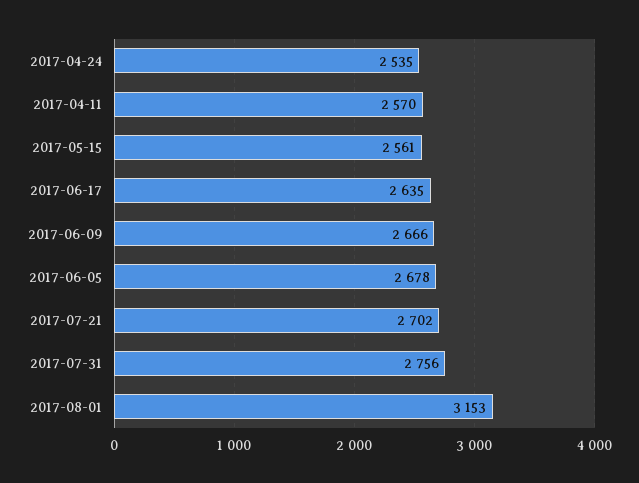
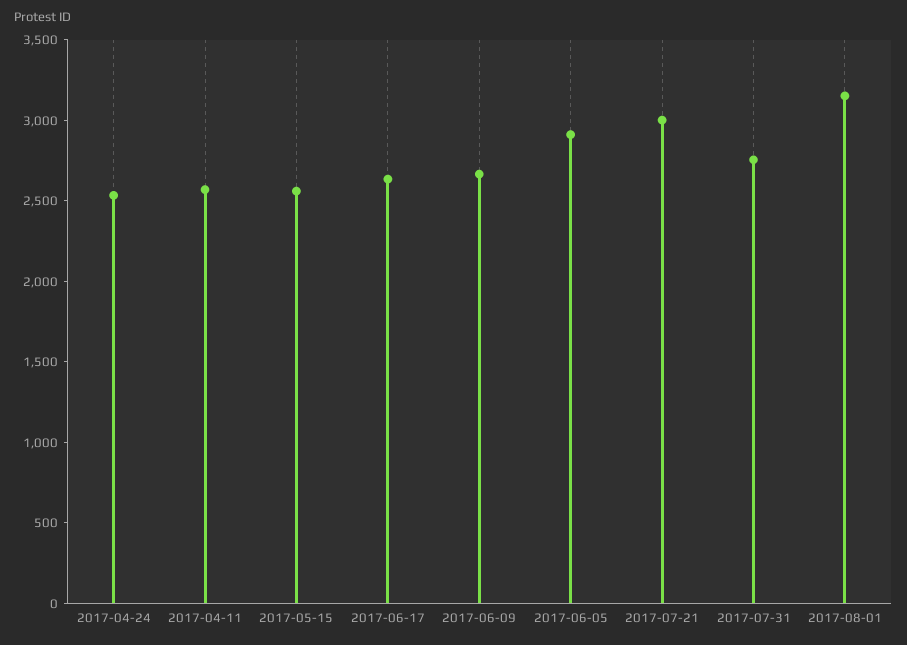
  {
    "2017-04-24": 2535,
    "2017-04-11": 2570,
    "2017-05-15": 2561,
    "2017-06-17": 2635,
    "2017-06-09": 2666,
-   "2017-06-05": 2678,
+   "2017-06-05": 2900,
-   "2017-07-21": 2702,
+   "2017-07-21": 3000,
    "2017-07-31": 2756,
    "2017-08-01": 3153
  }

